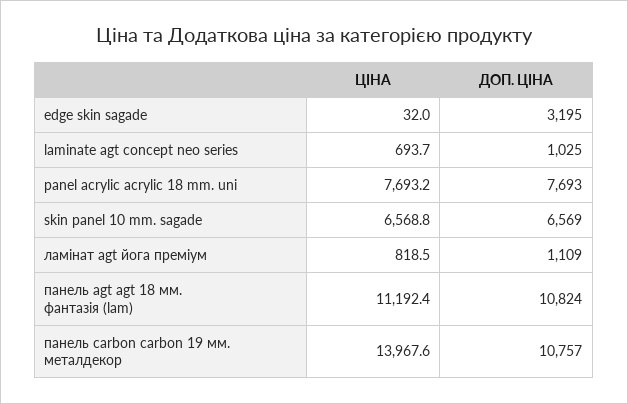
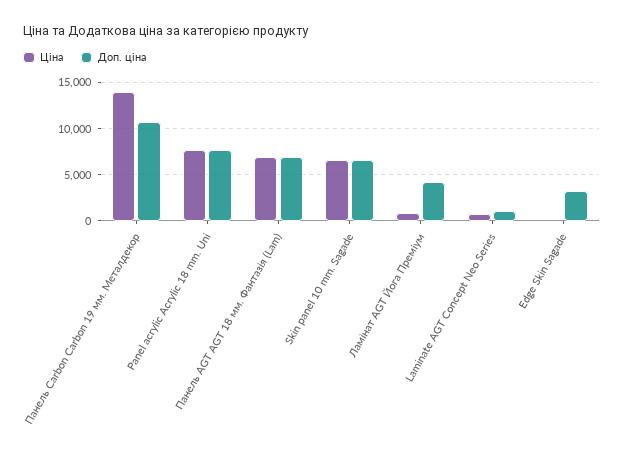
  {
    "ЦІНА": {
      "edge skin sagade": 32,
      "laminate agt concept neo series": 693.7,
      "panel acrylic acrylic 18 mm. uni": 7693.2,
      "skin panel 10 mm. sagade": 6568.8,
      "ламінат agt йога преміум": 818.5,
-     "панель agt agt 18 мм. фантазія (lam)": 11192.4,
+     "панель agt agt 18 мм. фантазія (lam)": 7000,
      "панель carbon carbon 19 мм. металдекор": 13967.6
    },
    "ДОП. ЦІНА": {
      "edge skin sagade": 3195,
      "laminate agt concept neo series": 1025,
      "panel acrylic acrylic 18 mm. uni": 7693,
      "skin panel 10 mm. sagade": 6569,
-     "ламінат agt йога преміум": 1109,
+     "ламінат agt йога преміум": 4000,
-     "панель agt agt 18 мм. фантазія (lam)": 10824,
+     "панель agt agt 18 мм. фантазія (lam)": 7000,
      "панель carbon carbon 19 мм. металдекор": 10757
    }
  }

